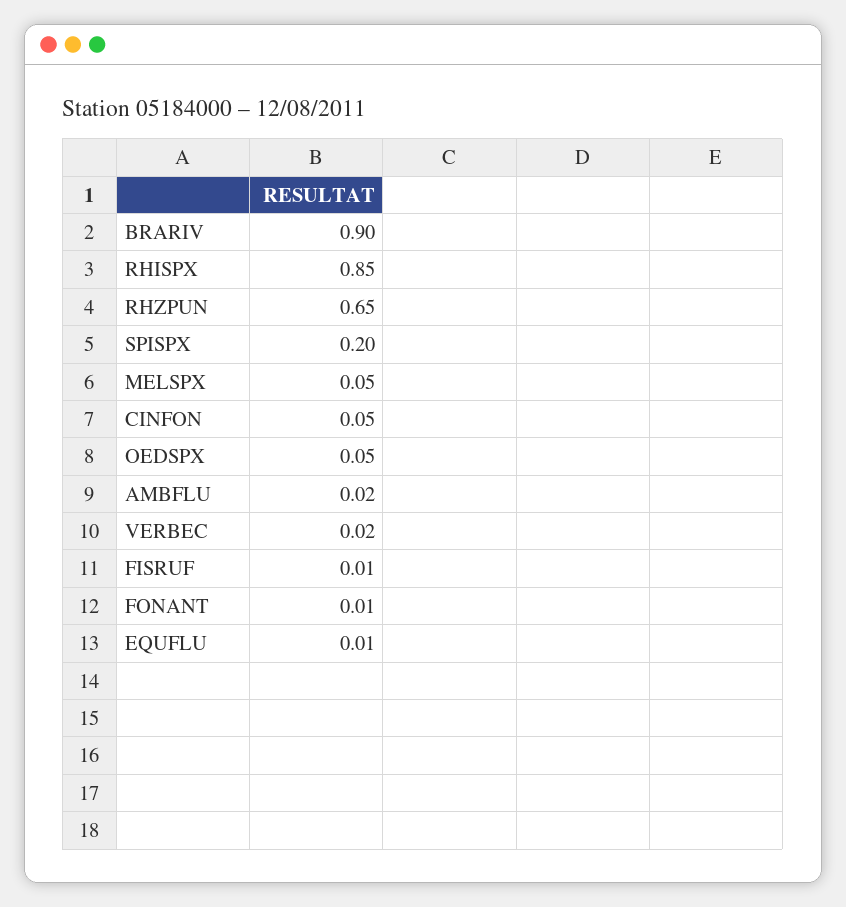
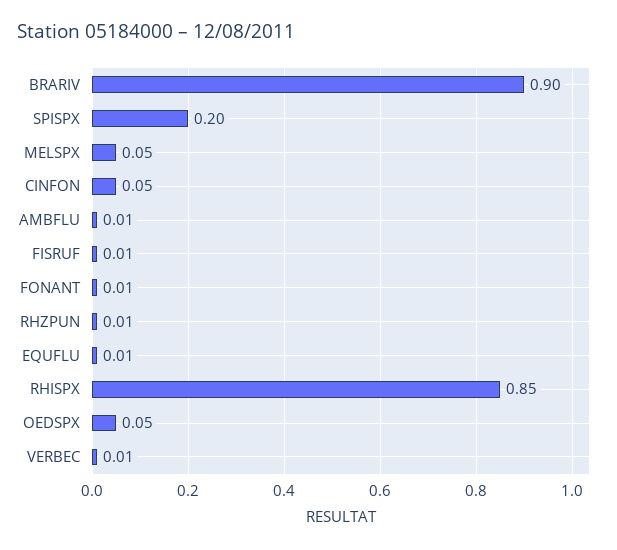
  {
    "BRARIV": 0.9,
    "RHISPX": 0.85,
-   "RHZPUN": 0.65,
+   "RHZPUN": 0.01,
    "SPISPX": 0.2,
    "MELSPX": 0.05,
    "CINFON": 0.05,
    "OEDSPX": 0.05,
-   "AMBFLU": 0.02,
+   "AMBFLU": 0.01,
-   "VERBEC": 0.02,
+   "VERBEC": 0.01,
    "FISRUF": 0.01,
    "FONANT": 0.01,
    "EQUFLU": 0.01
  }

